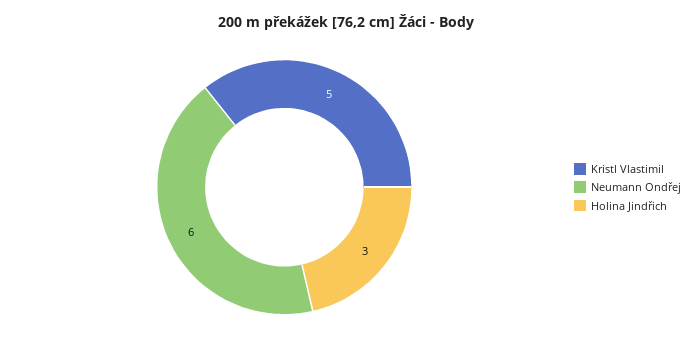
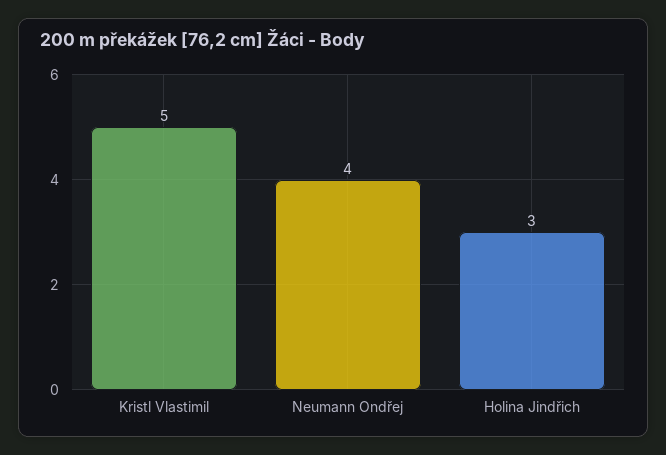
  {
    "Kristl Vlastimil": 5,
-   "Neumann Ondřej": 6,
+   "Neumann Ondřej": 4,
    "Holina Jindřich": 3
  }

